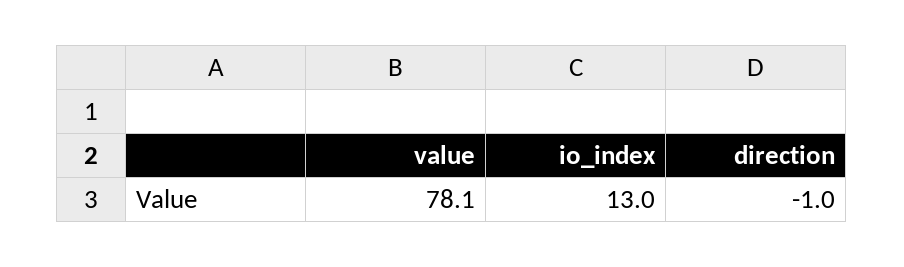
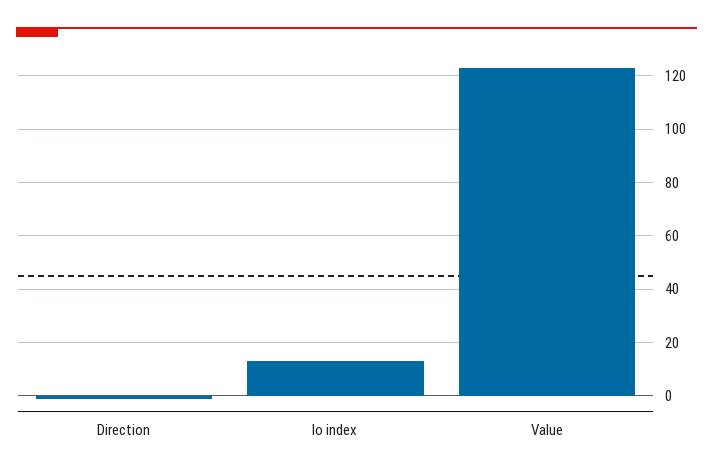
  {
-   "value": 78.1,
+   "value": 122.5,
    "io_index": 13,
    "direction": -1
  }

